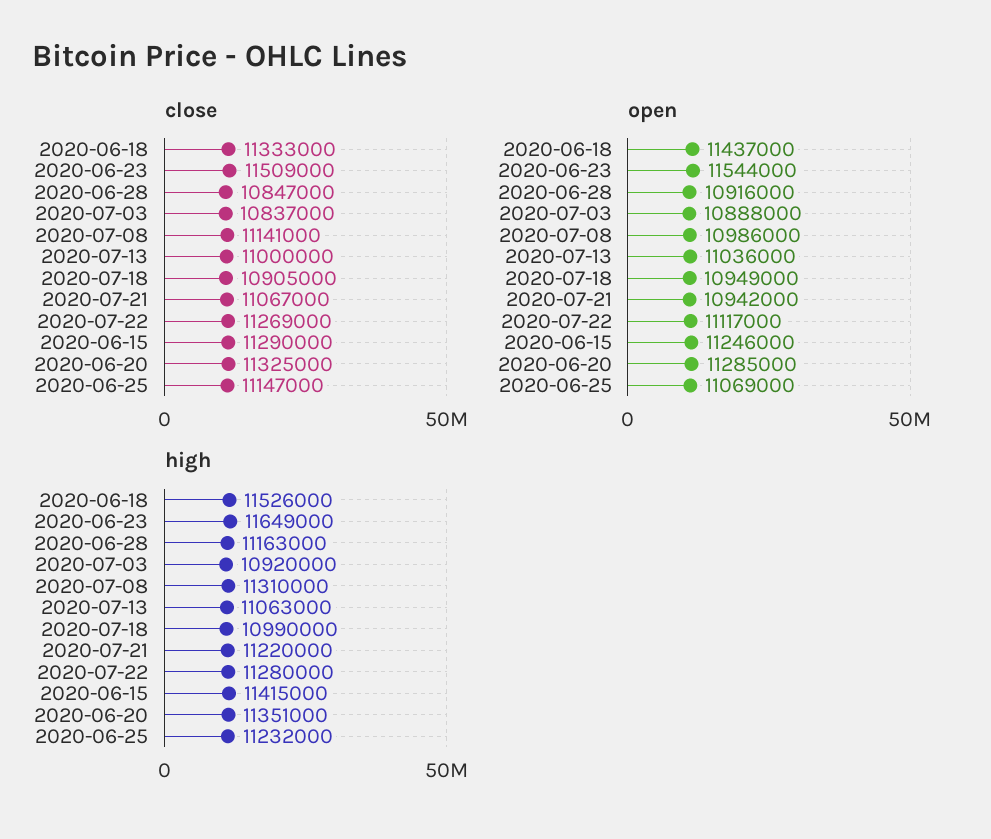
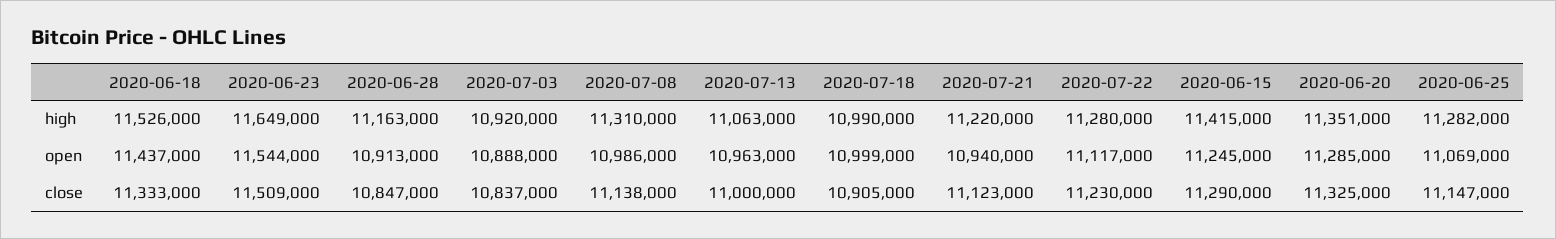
  {
    "close": {
      "2020-06-18": 11333000,
      "2020-06-23": 11509000,
      "2020-06-28": 10847000,
      "2020-07-03": 10837000,
-     "2020-07-08": 11141000,
+     "2020-07-08": 11138000,
      "2020-07-13": 11000000,
      "2020-07-18": 10905000,
-     "2020-07-21": 11067000,
+     "2020-07-21": 11123000,
-     "2020-07-22": 11269000,
+     "2020-07-22": 11230000,
      "2020-06-15": 11290000,
      "2020-06-20": 11325000,
      "2020-06-25": 11147000
    },
    "open": {
      "2020-06-18": 11437000,
      "2020-06-23": 11544000,
-     "2020-06-28": 10916000,
+     "2020-06-28": 10913000,
      "2020-07-03": 10888000,
      "2020-07-08": 10986000,
-     "2020-07-13": 11036000,
+     "2020-07-13": 10963000,
-     "2020-07-18": 10949000,
+     "2020-07-18": 10999000,
-     "2020-07-21": 10942000,
+     "2020-07-21": 10940000,
      "2020-07-22": 11117000,
-     "2020-06-15": 11246000,
+     "2020-06-15": 11245000,
      "2020-06-20": 11285000,
      "2020-06-25": 11069000
    },
    "high": {
      "2020-06-18": 11526000,
      "2020-06-23": 11649000,
      "2020-06-28": 11163000,
      "2020-07-03": 10920000,
      "2020-07-08": 11310000,
      "2020-07-13": 11063000,
      "2020-07-18": 10990000,
      "2020-07-21": 11220000,
      "2020-07-22": 11280000,
      "2020-06-15": 11415000,
      "2020-06-20": 11351000,
-     "2020-06-25": 11232000
+     "2020-06-25": 11282000
    }
  }

